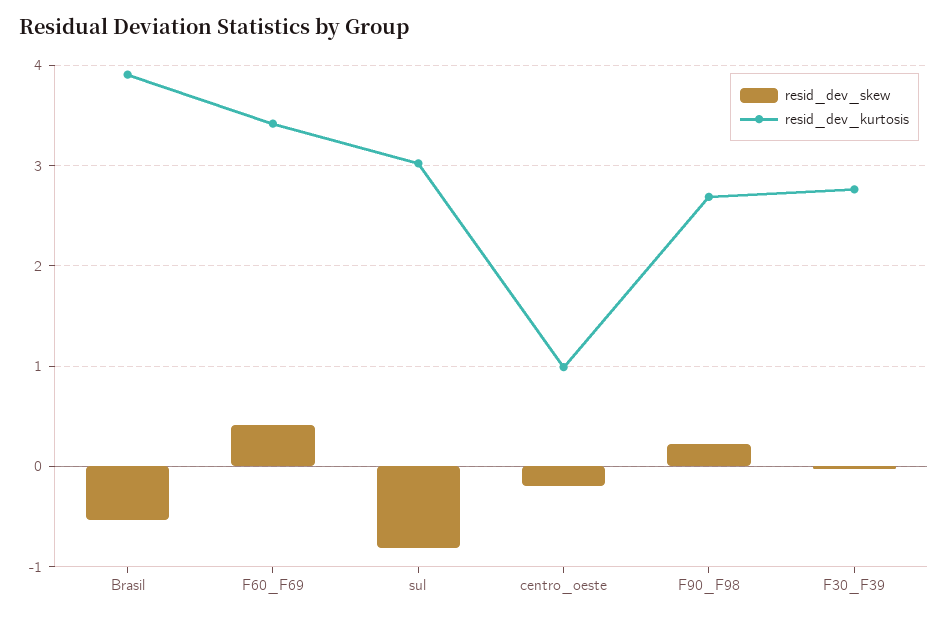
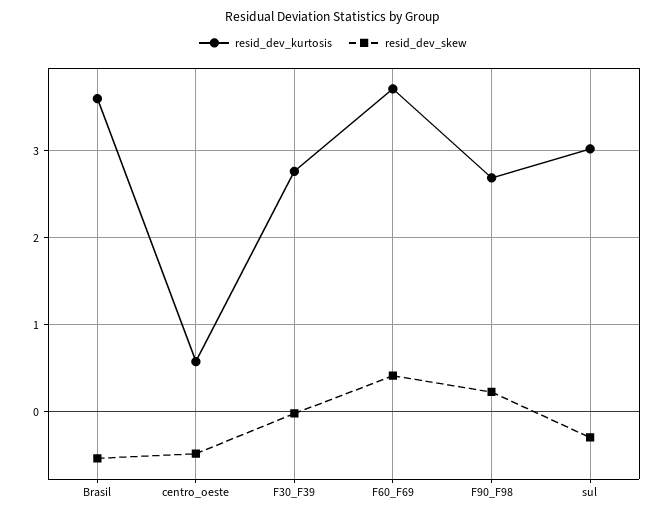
  {
    "resid_dev_skew": {
      "Brasil": -0.5,
      "F60_F69": 0.4,
-     "sul": -0.8,
+     "sul": -0.3,
-     "centro_oeste": -0.2,
+     "centro_oeste": -0.5,
      "F90_F98": 0.2,
      "F30_F39": 0
    },
    "resid_dev_kurtosis": {
-     "Brasil": 3.9,
+     "Brasil": 3.6,
-     "F60_F69": 3.4,
+     "F60_F69": 3.7,
      "sul": 3,
-     "centro_oeste": 1,
+     "centro_oeste": 0.6,
      "F90_F98": 2.7,
      "F30_F39": 2.8
    }
  }

